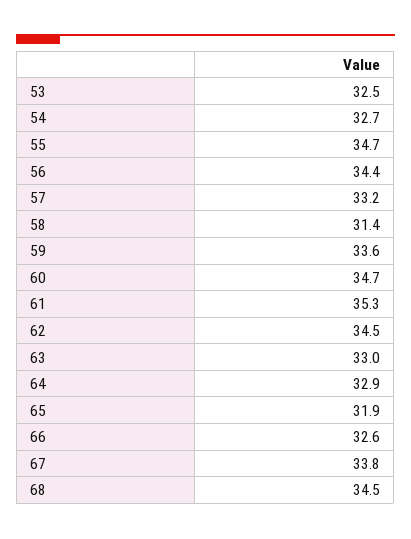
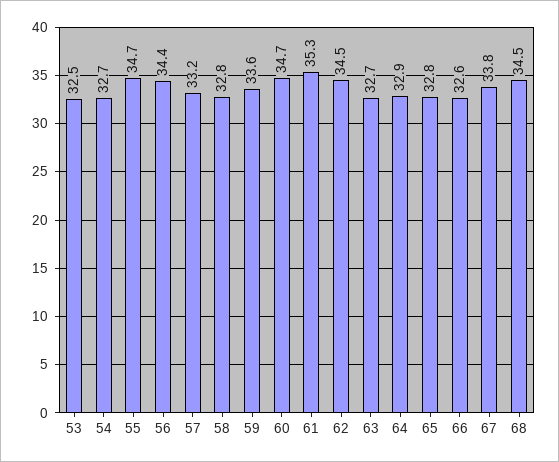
  {
    "53": 32.5,
    "54": 32.7,
    "55": 34.7,
    "56": 34.4,
    "57": 33.2,
-   "58": 31.4,
+   "58": 32.8,
    "59": 33.6,
    "60": 34.7,
    "61": 35.3,
    "62": 34.5,
-   "63": 33,
+   "63": 32.7,
    "64": 32.9,
-   "65": 31.9,
+   "65": 32.8,
    "66": 32.6,
    "67": 33.8,
    "68": 34.5
  }

